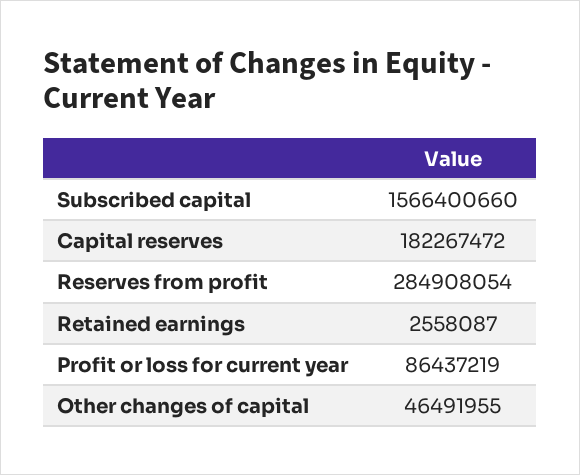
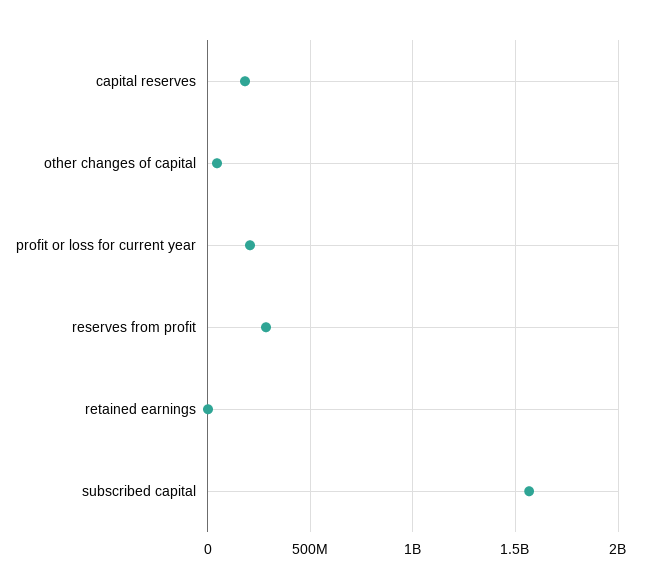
  {
    "Subscribed capital": 1566400660,
    "Capital reserves": 182267472,
    "Reserves from profit": 284908054,
    "Retained earnings": 2558087,
-   "Profit or loss for current year": 86437219,
+   "Profit or loss for current year": 200000000,
    "Other changes of capital": 46491955
  }

